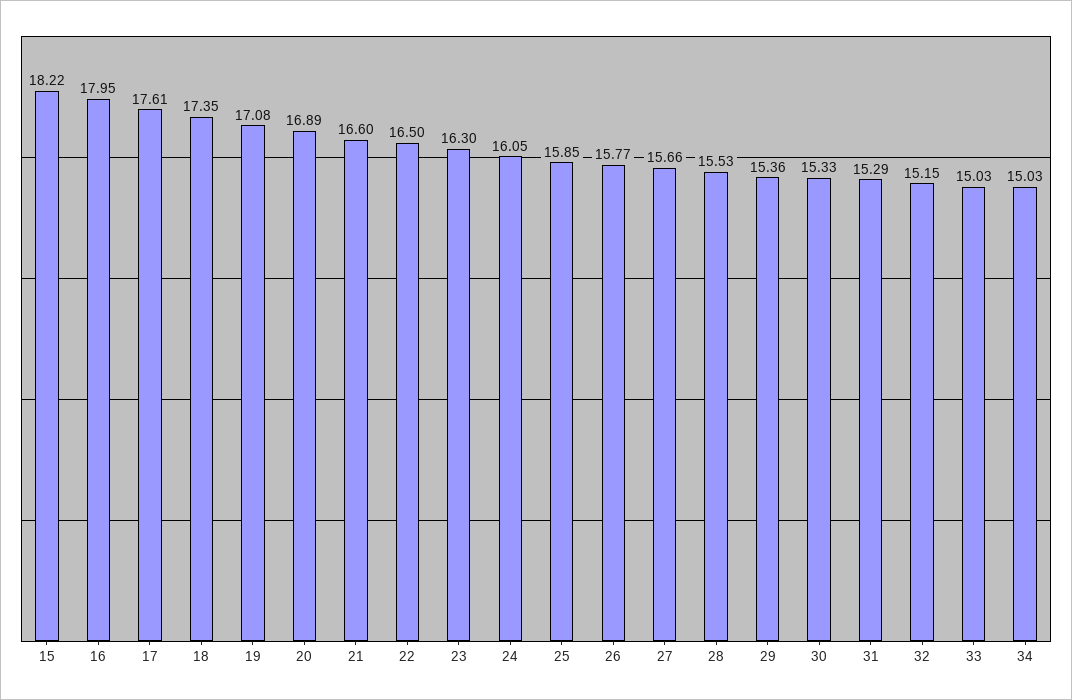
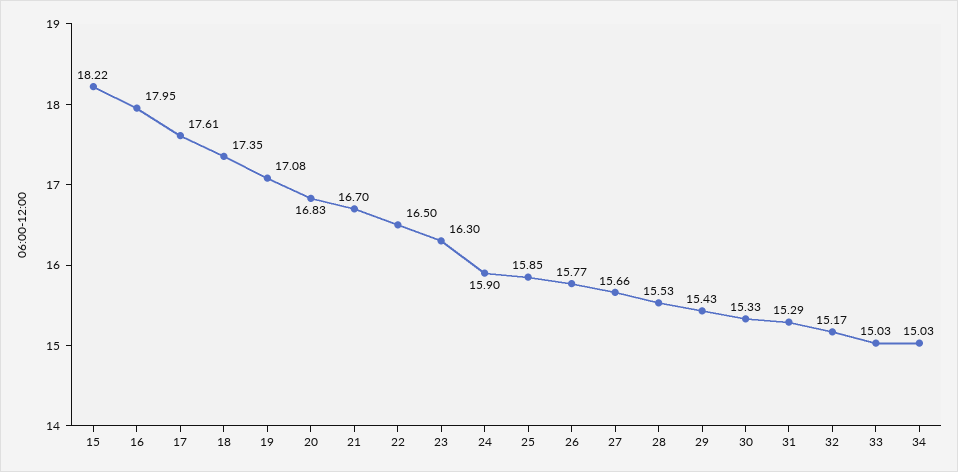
  {
    "15": 18.22,
    "16": 17.95,
    "17": 17.61,
    "18": 17.35,
    "19": 17.08,
-   "20": 16.89,
+   "20": 16.83,
-   "21": 16.6,
+   "21": 16.7,
    "22": 16.5,
    "23": 16.3,
-   "24": 16.05,
+   "24": 15.9,
    "25": 15.85,
    "26": 15.77,
    "27": 15.66,
    "28": 15.53,
-   "29": 15.36,
+   "29": 15.43,
    "30": 15.33,
    "31": 15.29,
-   "32": 15.15,
+   "32": 15.17,
    "33": 15.03,
    "34": 15.03
  }

